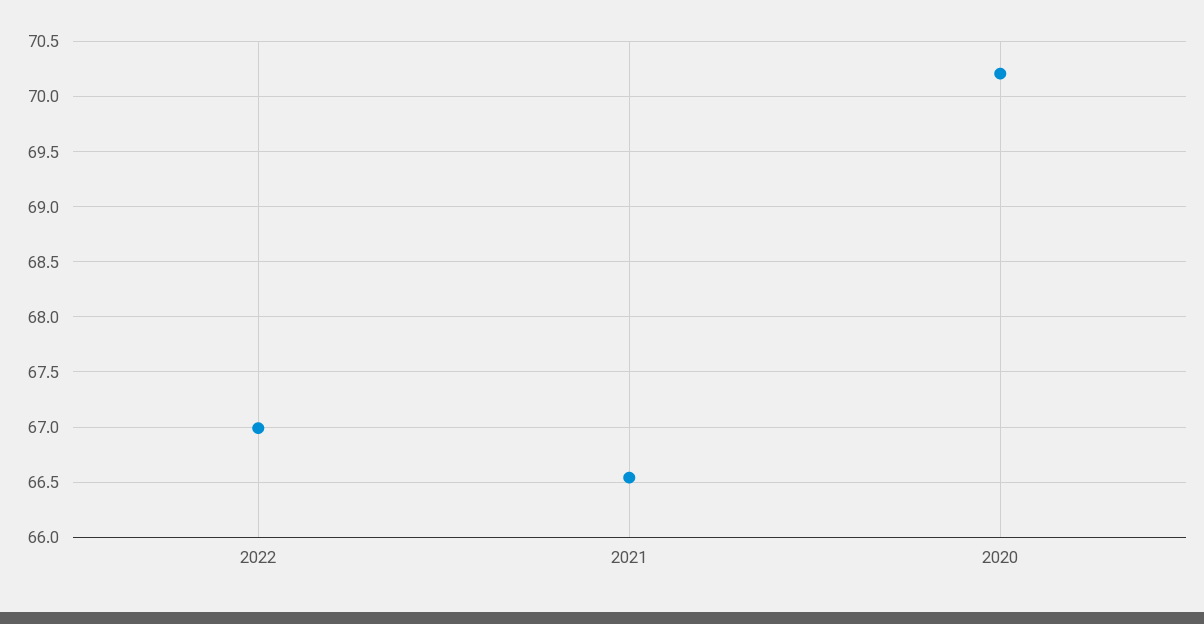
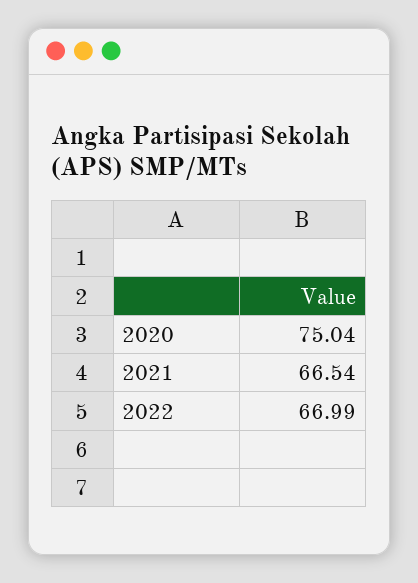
  {
    "2022": 66.99,
    "2021": 66.54,
-   "2020": 70.2
+   "2020": 75.04
  }

